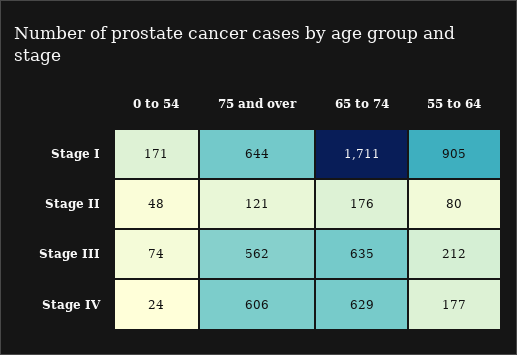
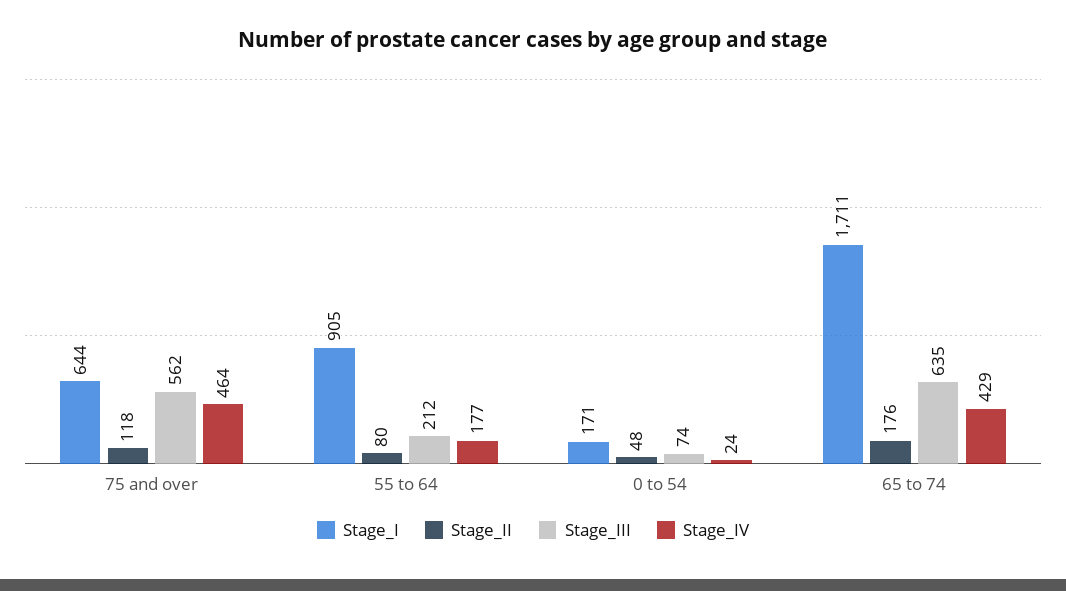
  {
    "Stage I": {
      "0 to 54": 171,
      "75 and over": 644,
      "65 to 74": 1711,
      "55 to 64": 905
    },
    "Stage II": {
      "0 to 54": 48,
-     "75 and over": 121,
+     "75 and over": 118,
      "65 to 74": 176,
      "55 to 64": 80
    },
    "Stage III": {
      "0 to 54": 74,
      "75 and over": 562,
      "65 to 74": 635,
      "55 to 64": 212
    },
    "Stage IV": {
      "0 to 54": 24,
-     "75 and over": 606,
+     "75 and over": 464,
-     "65 to 74": 629,
+     "65 to 74": 429,
      "55 to 64": 177
    }
  }

